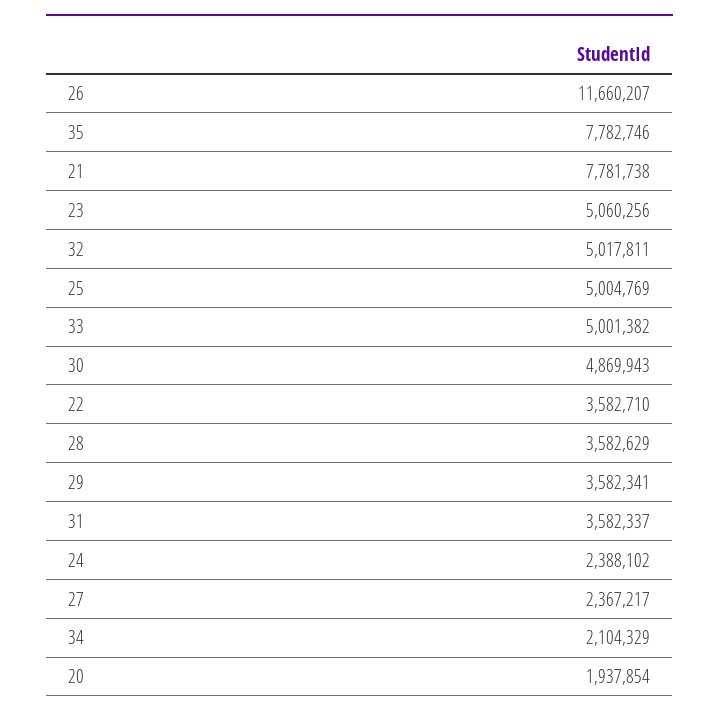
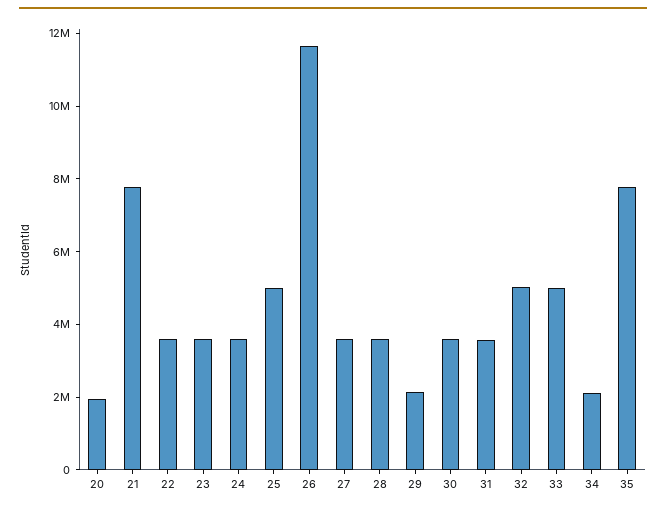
  {
    "26": 11660207,
    "35": 7782746,
    "21": 7781738,
-   "23": 5060256,
+   "23": 3500000,
    "32": 5017811,
    "25": 5004769,
    "33": 5001382,
-   "30": 4869943,
+   "30": 3500000,
    "22": 3582710,
    "28": 3582629,
-   "29": 3582341,
+   "29": 2000000,
    "31": 3582337,
-   "24": 2388102,
+   "24": 3500000,
-   "27": 2367217,
+   "27": 3500000,
    "34": 2104329,
    "20": 1937854
  }

